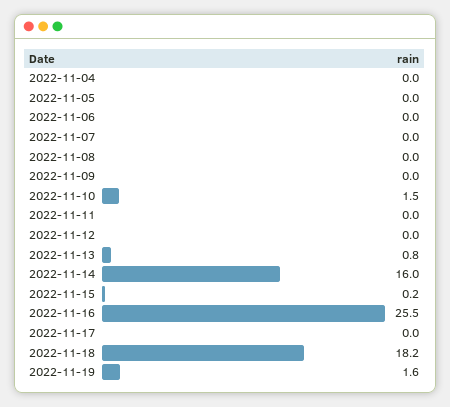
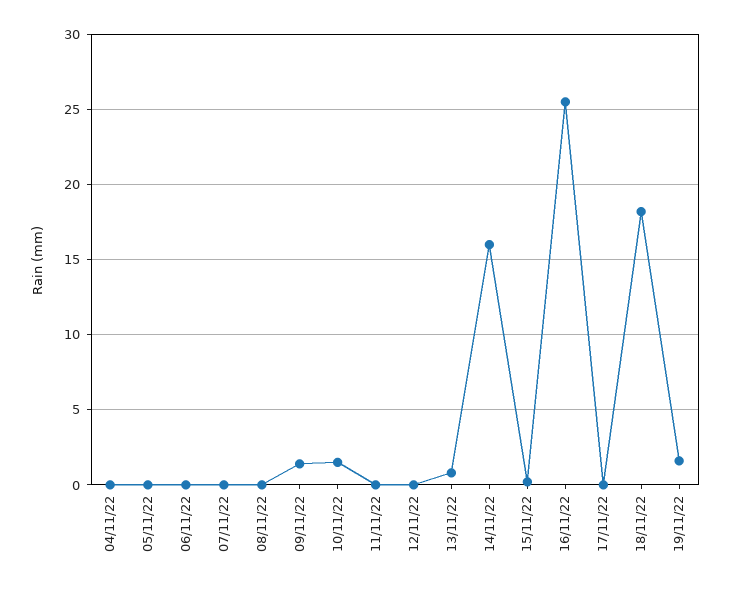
  {
    "2022-11-04": 0,
    "2022-11-05": 0,
    "2022-11-06": 0,
    "2022-11-07": 0,
    "2022-11-08": 0,
-   "2022-11-09": 0,
+   "2022-11-09": 1.5,
    "2022-11-10": 1.5,
    "2022-11-11": 0,
    "2022-11-12": 0,
    "2022-11-13": 0.8,
    "2022-11-14": 16,
    "2022-11-15": 0.2,
    "2022-11-16": 25.5,
    "2022-11-17": 0,
    "2022-11-18": 18.2,
    "2022-11-19": 1.6
  }

